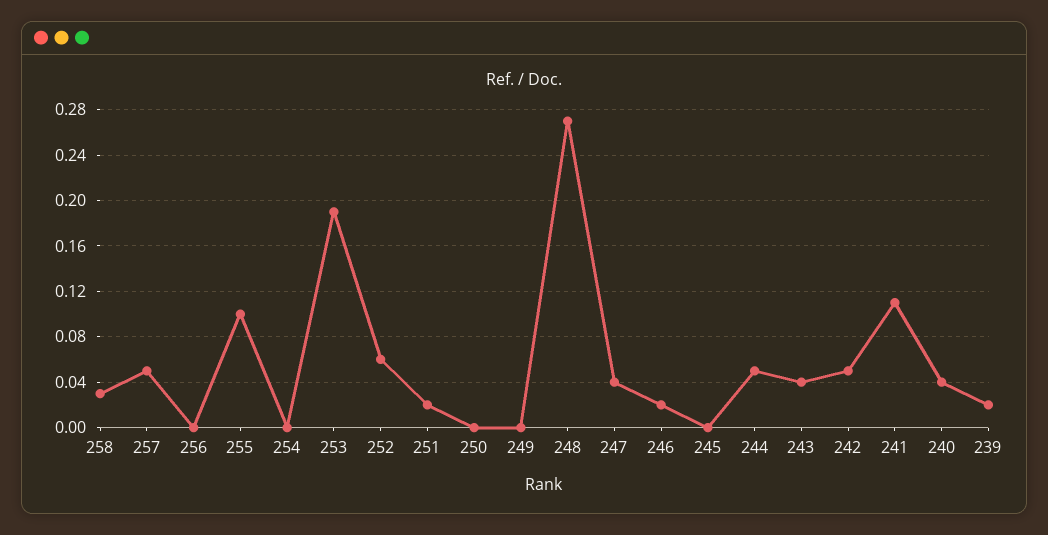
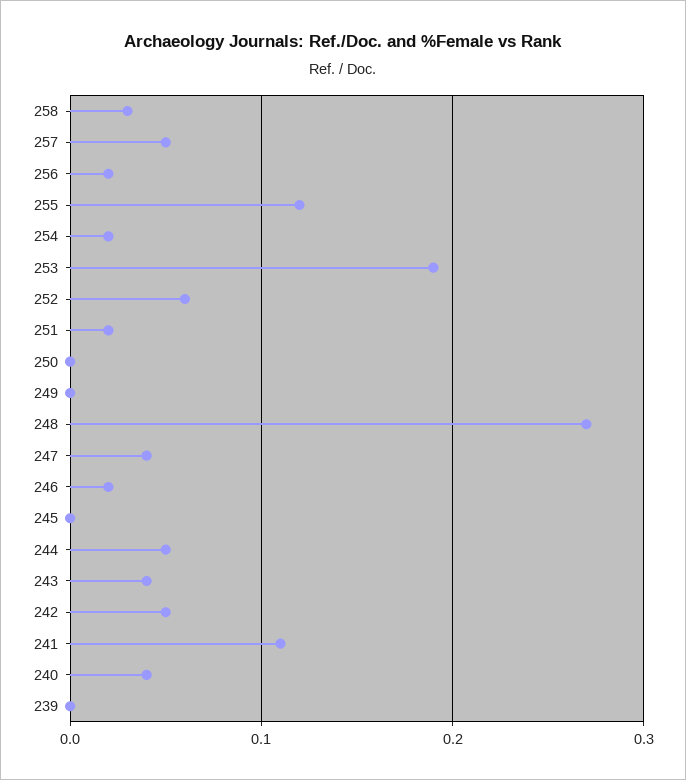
  {
    "258": 0.03,
    "257": 0.05,
-   "256": 0,
+   "256": 0.02,
-   "255": 0.1,
+   "255": 0.12,
-   "254": 0,
+   "254": 0.02,
    "253": 0.19,
    "252": 0.06,
    "251": 0.02,
    "250": 0,
    "249": 0,
    "248": 0.27,
    "247": 0.04,
    "246": 0.02,
    "245": 0,
    "244": 0.05,
    "243": 0.04,
    "242": 0.05,
    "241": 0.11,
    "240": 0.04,
-   "239": 0.02
+   "239": 0
  }

